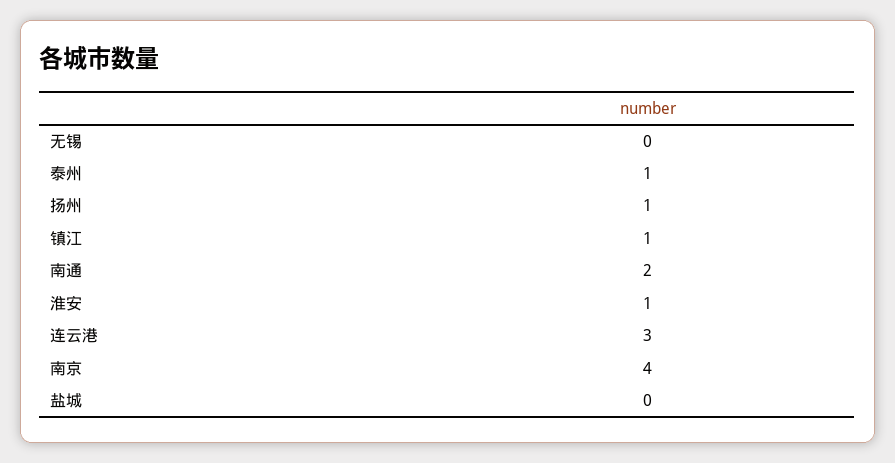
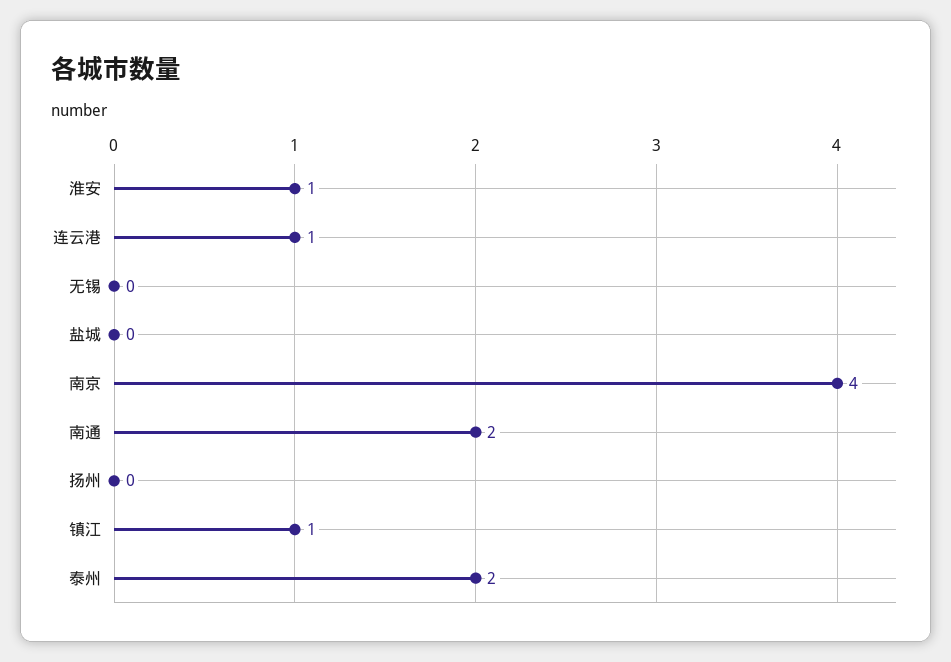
  {
    "无锡": 0,
-   "泰州": 1,
+   "泰州": 2,
-   "扬州": 1,
+   "扬州": 0,
    "镇江": 1,
    "南通": 2,
    "淮安": 1,
-   "连云港": 3,
+   "连云港": 1,
    "南京": 4,
    "盐城": 0
  }

